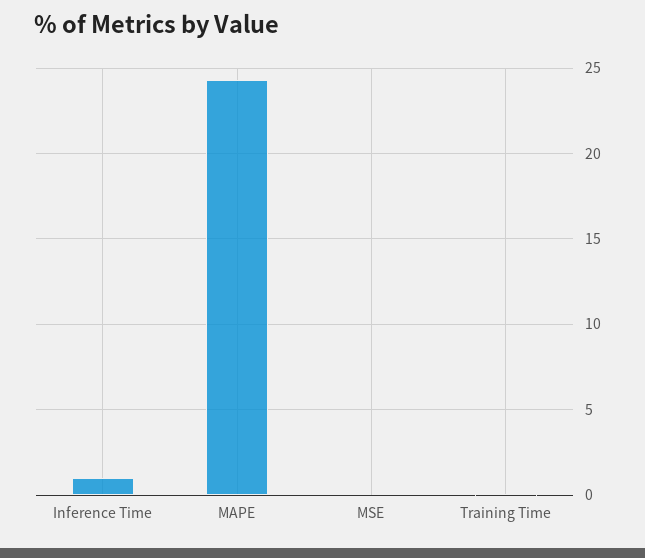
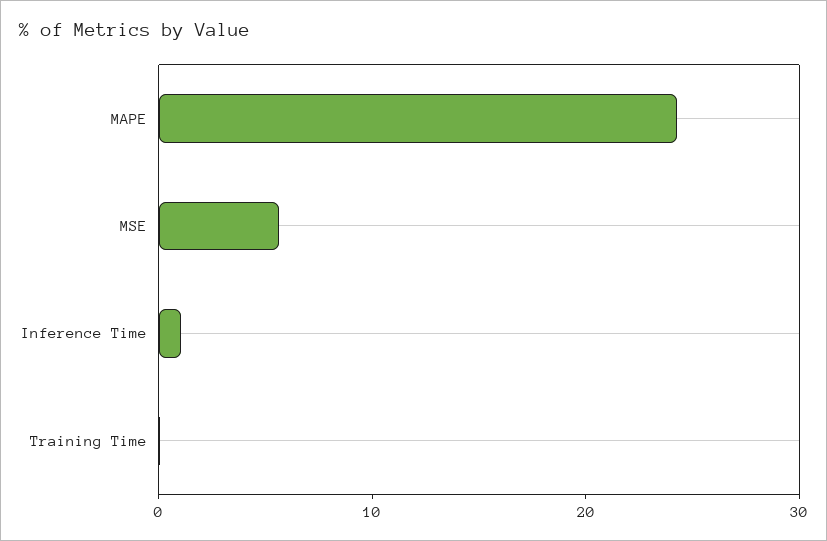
  {
    "Inference Time": 1,
    "MAPE": 24.5,
-   "MSE": 0,
+   "MSE": 6,
    "Training Time": 0
  }

